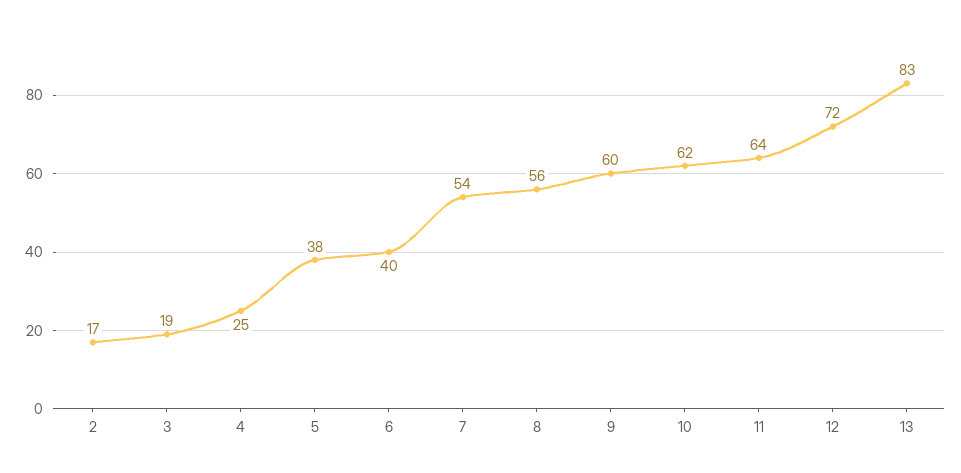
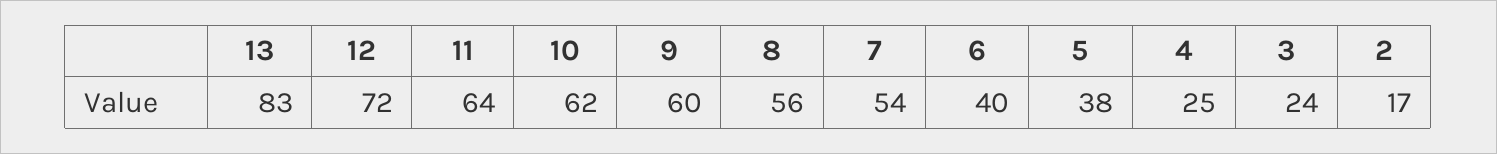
  {
    "2": 17,
-   "3": 19,
+   "3": 24,
    "4": 25,
    "5": 38,
    "6": 40,
    "7": 54,
    "8": 56,
    "9": 60,
    "10": 62,
    "11": 64,
    "12": 72,
    "13": 83
  }

